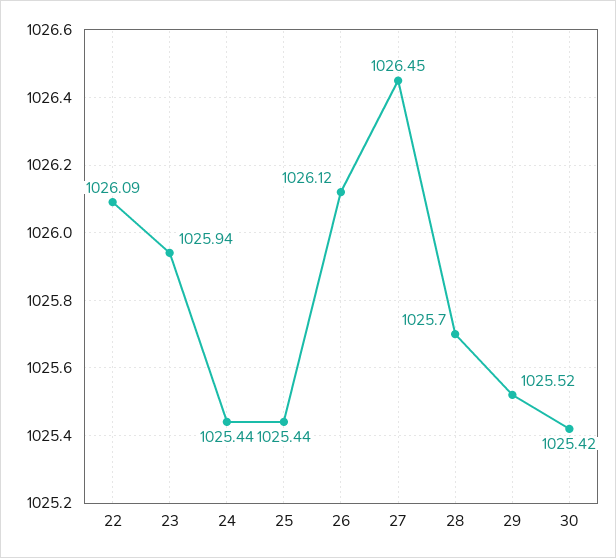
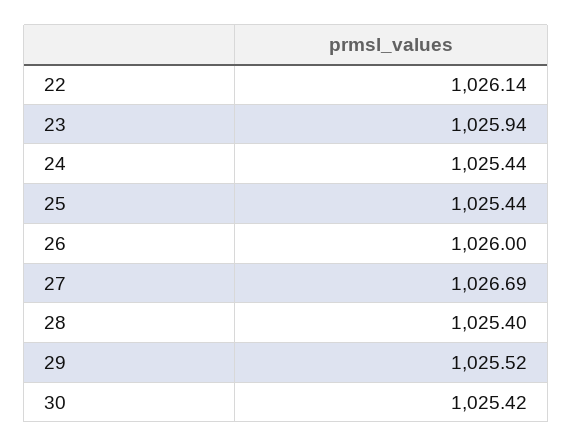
  {
-   "22": 1026.09,
+   "22": 1026.14,
    "23": 1025.94,
    "24": 1025.44,
    "25": 1025.44,
-   "26": 1026.12,
+   "26": 1026,
-   "27": 1026.45,
+   "27": 1026.69,
-   "28": 1025.7,
+   "28": 1025.4,
    "29": 1025.52,
    "30": 1025.42
  }

